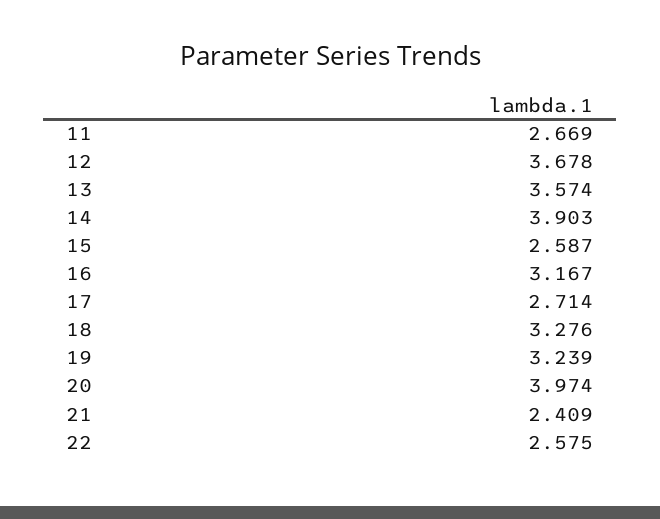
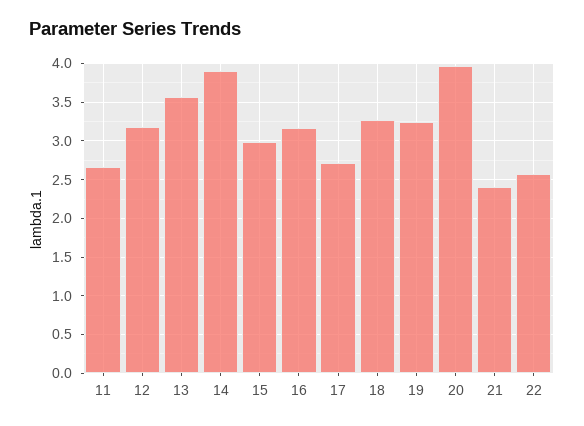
  {
    "11": 2.669,
-   "12": 3.678,
+   "12": 3.2,
    "13": 3.574,
    "14": 3.903,
-   "15": 2.587,
+   "15": 3,
    "16": 3.167,
    "17": 2.714,
    "18": 3.276,
    "19": 3.239,
    "20": 3.974,
    "21": 2.409,
    "22": 2.575
  }

